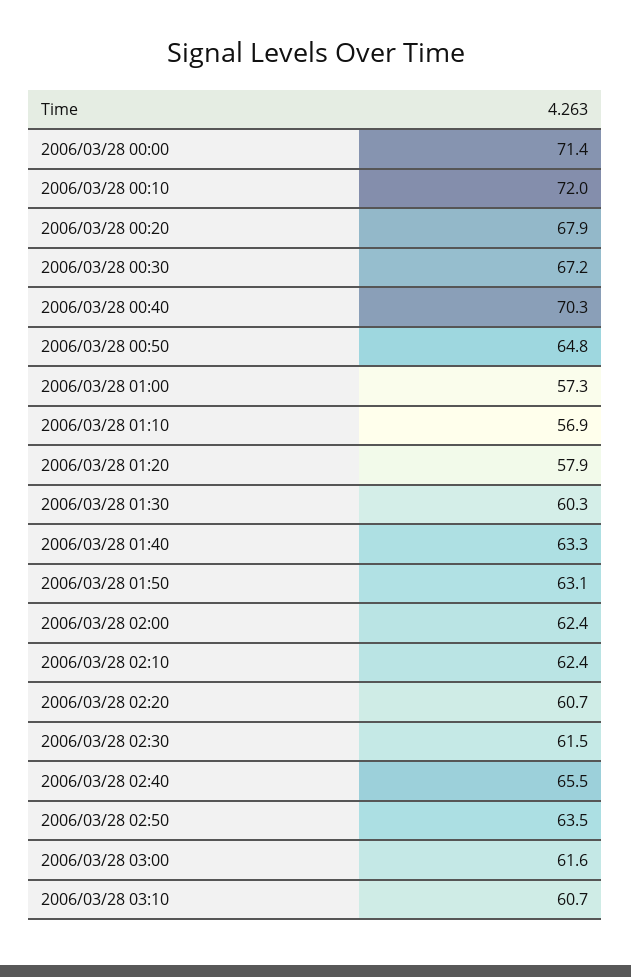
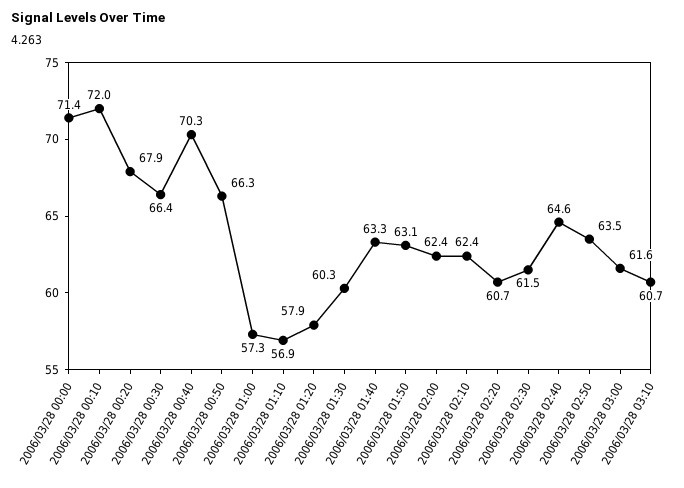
  {
    "2006/03/28 00:00": 71.4,
    "2006/03/28 00:10": 72,
    "2006/03/28 00:20": 67.9,
-   "2006/03/28 00:30": 67.2,
+   "2006/03/28 00:30": 66.4,
    "2006/03/28 00:40": 70.3,
-   "2006/03/28 00:50": 64.8,
+   "2006/03/28 00:50": 66.3,
    "2006/03/28 01:00": 57.3,
    "2006/03/28 01:10": 56.9,
    "2006/03/28 01:20": 57.9,
    "2006/03/28 01:30": 60.3,
    "2006/03/28 01:40": 63.3,
    "2006/03/28 01:50": 63.1,
    "2006/03/28 02:00": 62.4,
    "2006/03/28 02:10": 62.4,
    "2006/03/28 02:20": 60.7,
    "2006/03/28 02:30": 61.5,
-   "2006/03/28 02:40": 65.5,
+   "2006/03/28 02:40": 64.6,
    "2006/03/28 02:50": 63.5,
    "2006/03/28 03:00": 61.6,
    "2006/03/28 03:10": 60.7
  }

